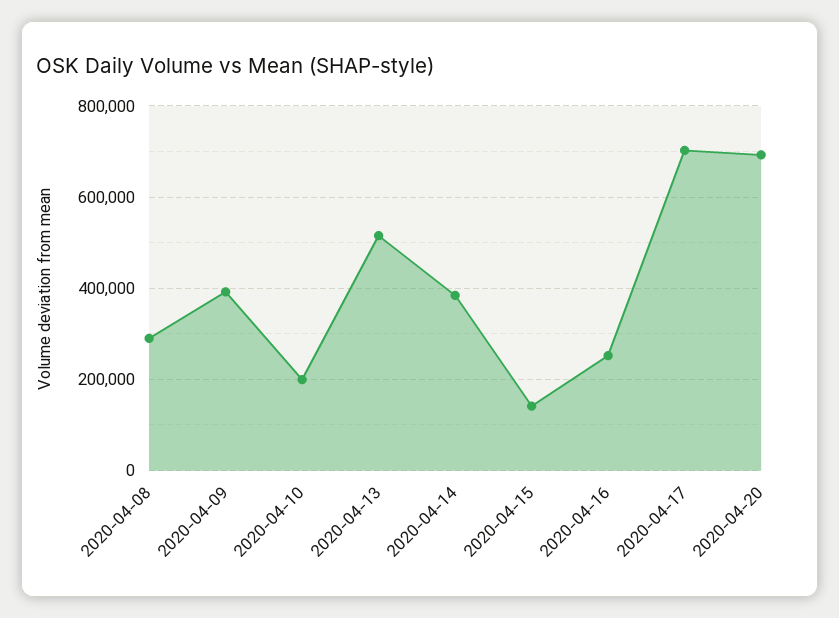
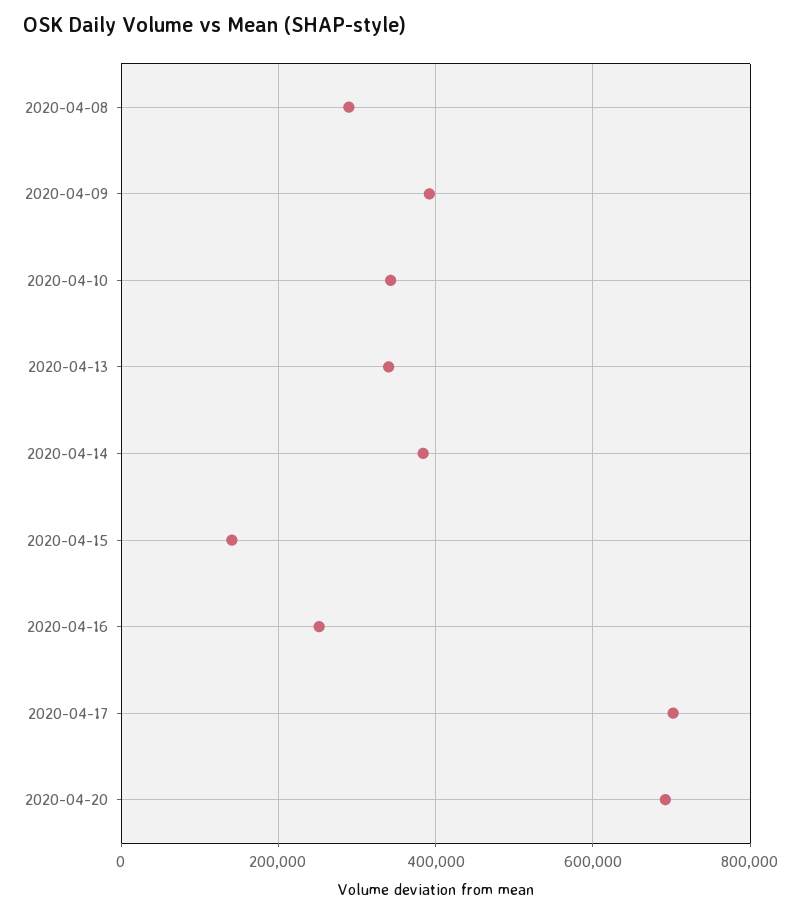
  {
    "2020-04-08": 280000,
    "2020-04-09": 400000,
-   "2020-04-10": 200000,
+   "2020-04-10": 340000,
-   "2020-04-13": 520000,
+   "2020-04-13": 340000,
    "2020-04-14": 380000,
    "2020-04-15": 140000,
    "2020-04-16": 260000,
    "2020-04-17": 700000,
    "2020-04-20": 700000
  }

